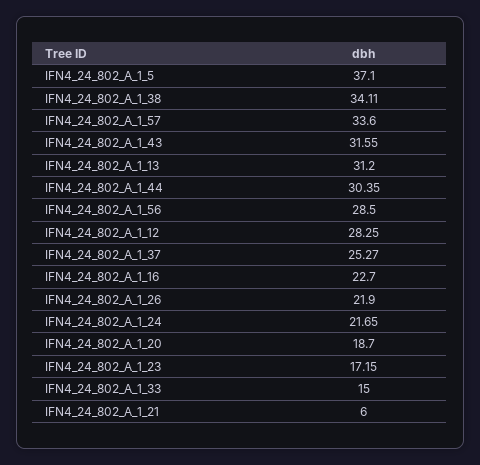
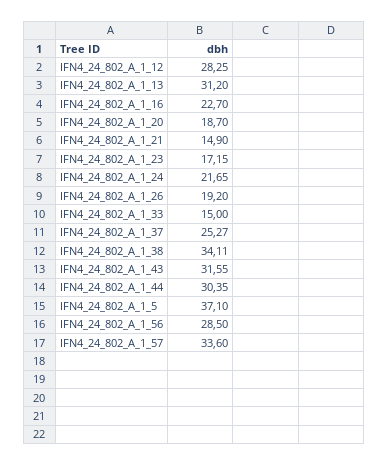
  {
    "IFN4_24_802_A_1_5": 37.1,
    "IFN4_24_802_A_1_38": 34.11,
    "IFN4_24_802_A_1_57": 33.6,
    "IFN4_24_802_A_1_43": 31.55,
    "IFN4_24_802_A_1_13": 31.2,
    "IFN4_24_802_A_1_44": 30.35,
    "IFN4_24_802_A_1_56": 28.5,
    "IFN4_24_802_A_1_12": 28.25,
    "IFN4_24_802_A_1_37": 25.27,
    "IFN4_24_802_A_1_16": 22.7,
-   "IFN4_24_802_A_1_26": 21.9,
+   "IFN4_24_802_A_1_26": 19.2,
    "IFN4_24_802_A_1_24": 21.65,
    "IFN4_24_802_A_1_20": 18.7,
    "IFN4_24_802_A_1_23": 17.15,
    "IFN4_24_802_A_1_33": 15,
-   "IFN4_24_802_A_1_21": 6
+   "IFN4_24_802_A_1_21": 14.9
  }

